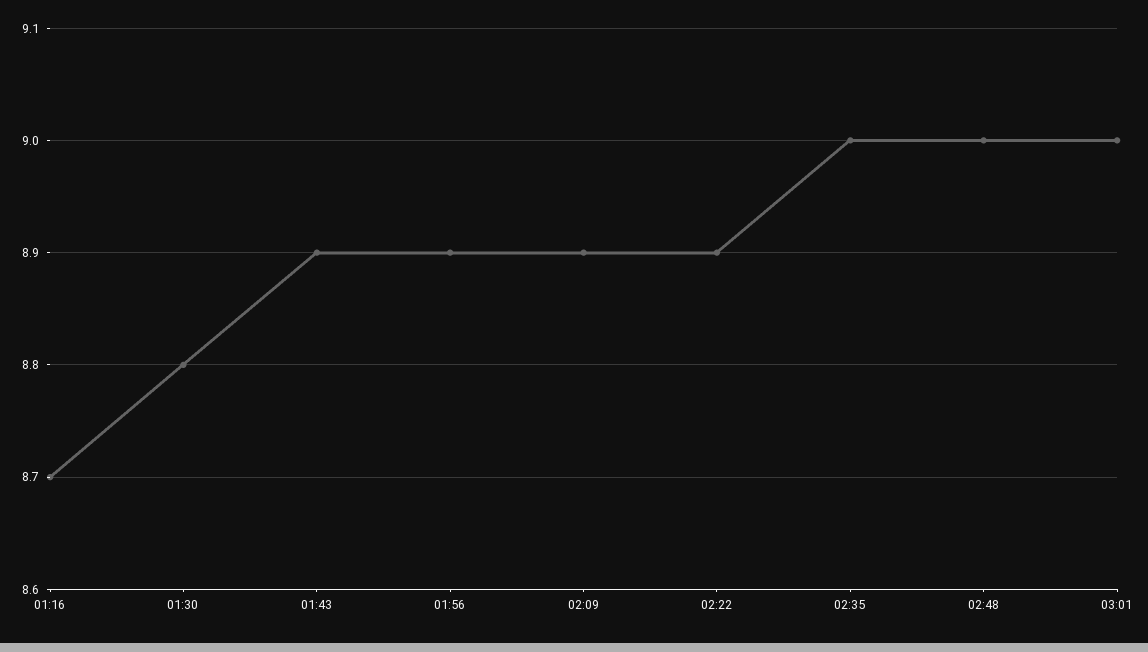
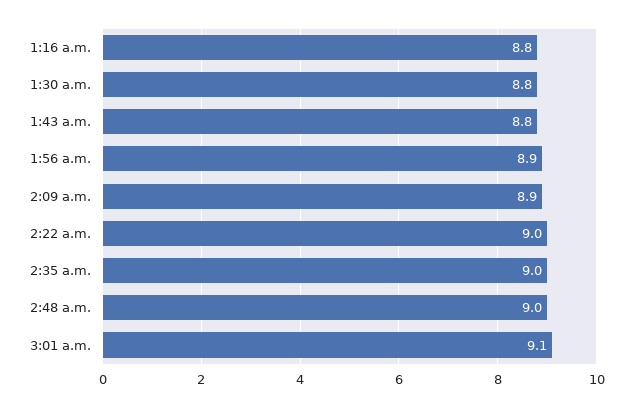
  {
-   "01:16": 8.7,
+   "01:16": 8.8,
    "01:30": 8.8,
-   "01:43": 8.9,
+   "01:43": 8.8,
    "01:56": 8.9,
    "02:09": 8.9,
-   "02:22": 8.9,
+   "02:22": 9,
    "02:35": 9,
    "02:48": 9,
-   "03:01": 9
+   "03:01": 9.1
  }

